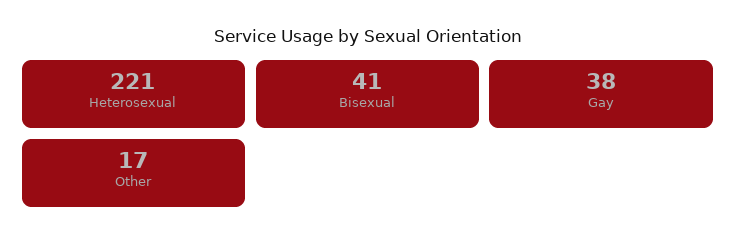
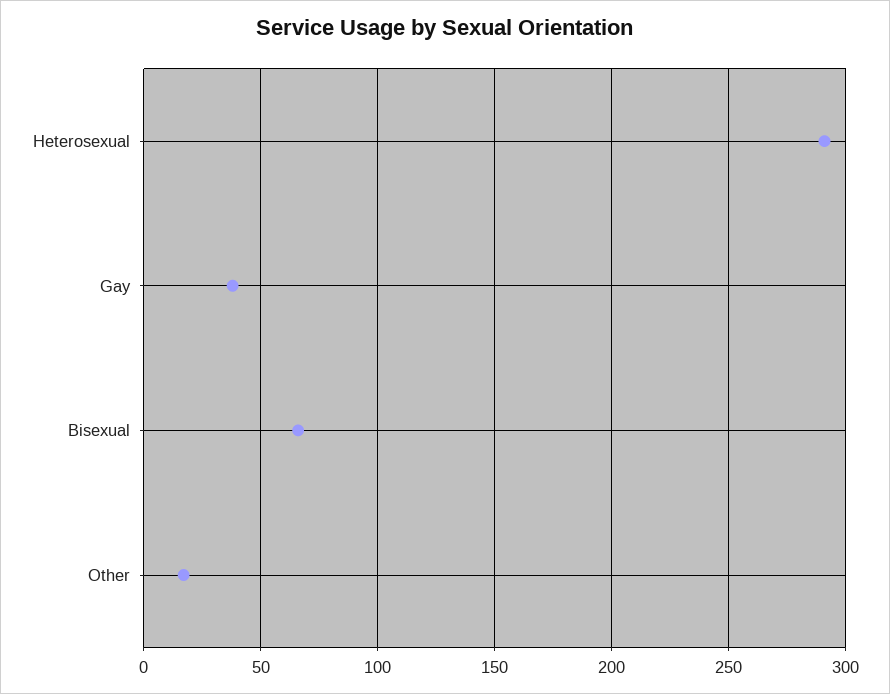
  {
-   "Heterosexual": 221,
+   "Heterosexual": 290,
-   "Bisexual": 41,
+   "Bisexual": 65,
    "Gay": 38,
    "Other": 17
  }

